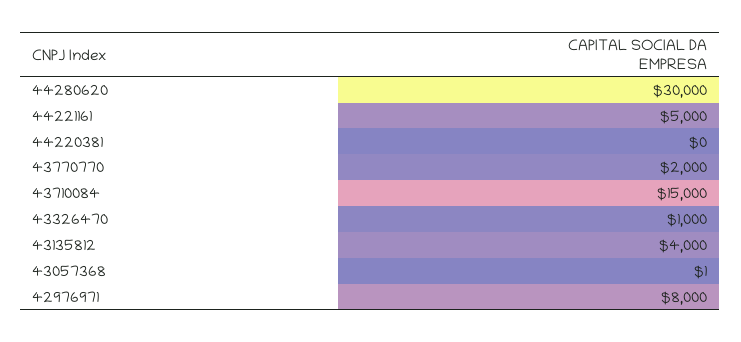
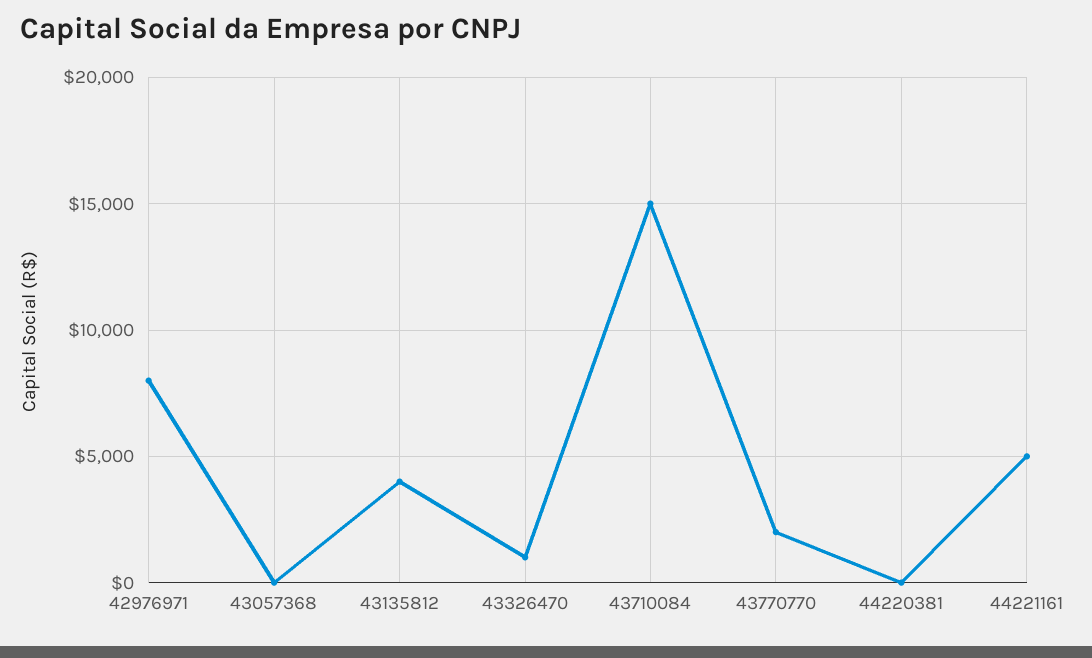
  {
-   "44280620": 30000,
    "44221161": 5000,
    "44220381": 0,
    "43770770": 2000,
    "43710084": 15000,
    "43326470": 1000,
    "43135812": 4000,
    "43057368": 1,
    "42976971": 8000
  }

